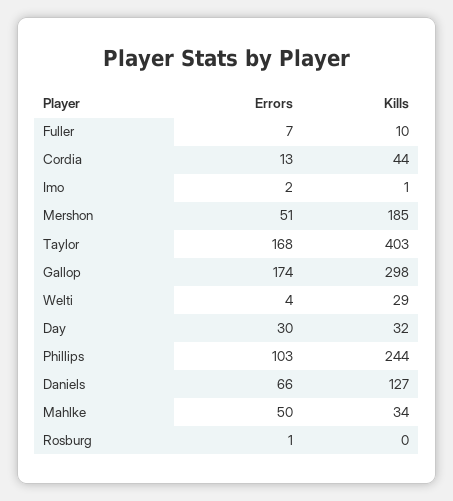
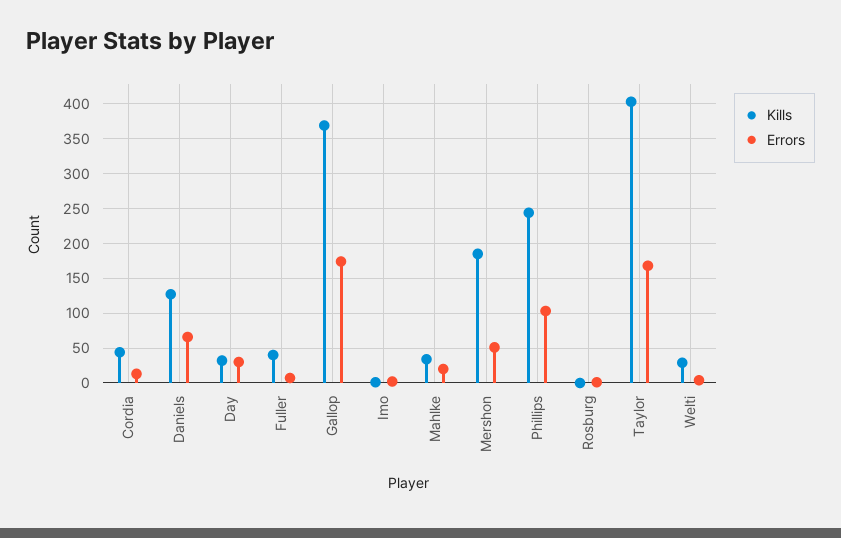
  {
    "Errors": {
      "Fuller": 7,
      "Cordia": 13,
      "Imo": 2,
      "Mershon": 51,
      "Taylor": 168,
      "Gallop": 174,
      "Welti": 4,
      "Day": 30,
      "Phillips": 103,
      "Daniels": 66,
-     "Mahlke": 50,
+     "Mahlke": 20,
      "Rosburg": 1
    },
    "Kills": {
-     "Fuller": 10,
+     "Fuller": 40,
      "Cordia": 44,
      "Imo": 1,
      "Mershon": 185,
      "Taylor": 403,
-     "Gallop": 298,
+     "Gallop": 370,
      "Welti": 29,
      "Day": 32,
      "Phillips": 244,
      "Daniels": 127,
      "Mahlke": 34,
      "Rosburg": 0
    }
  }

